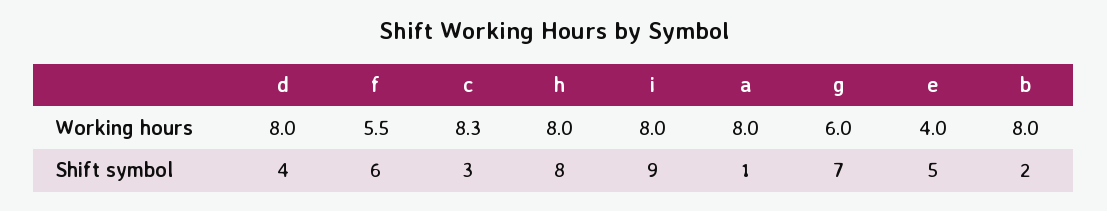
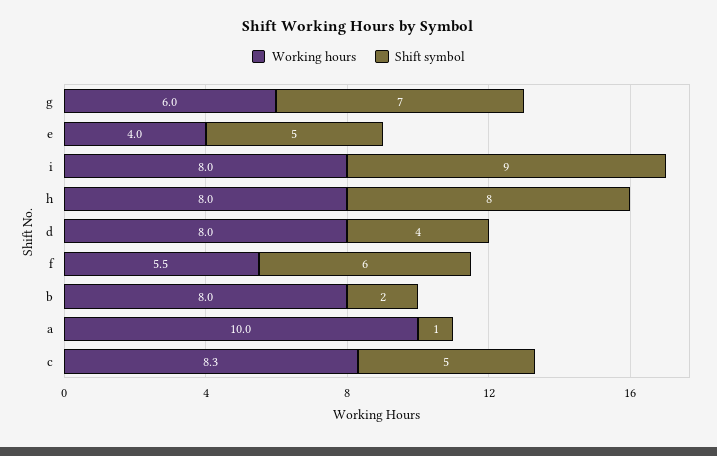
  {
    "Working hours": {
      "d": 8,
      "f": 5.5,
      "c": 8.3,
      "h": 8,
      "i": 8,
-     "a": 8,
+     "a": 10,
      "g": 6,
      "e": 4,
      "b": 8
    },
    "Shift symbol": {
      "d": 4,
      "f": 6,
-     "c": 3,
+     "c": 5,
      "h": 8,
      "i": 9,
      "a": 1,
      "g": 7,
      "e": 5,
      "b": 2
    }
  }

